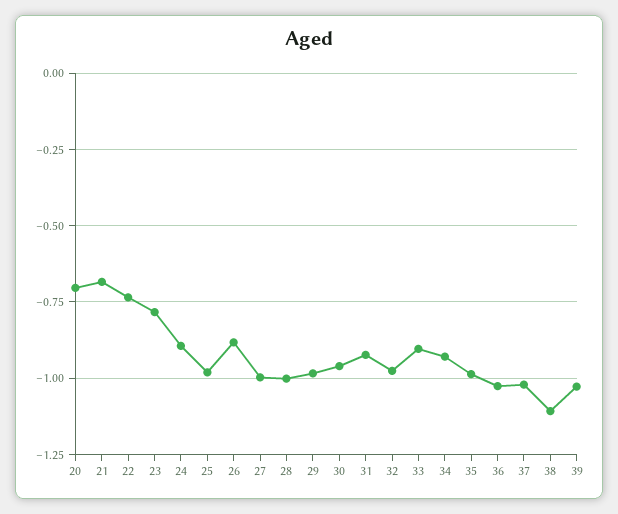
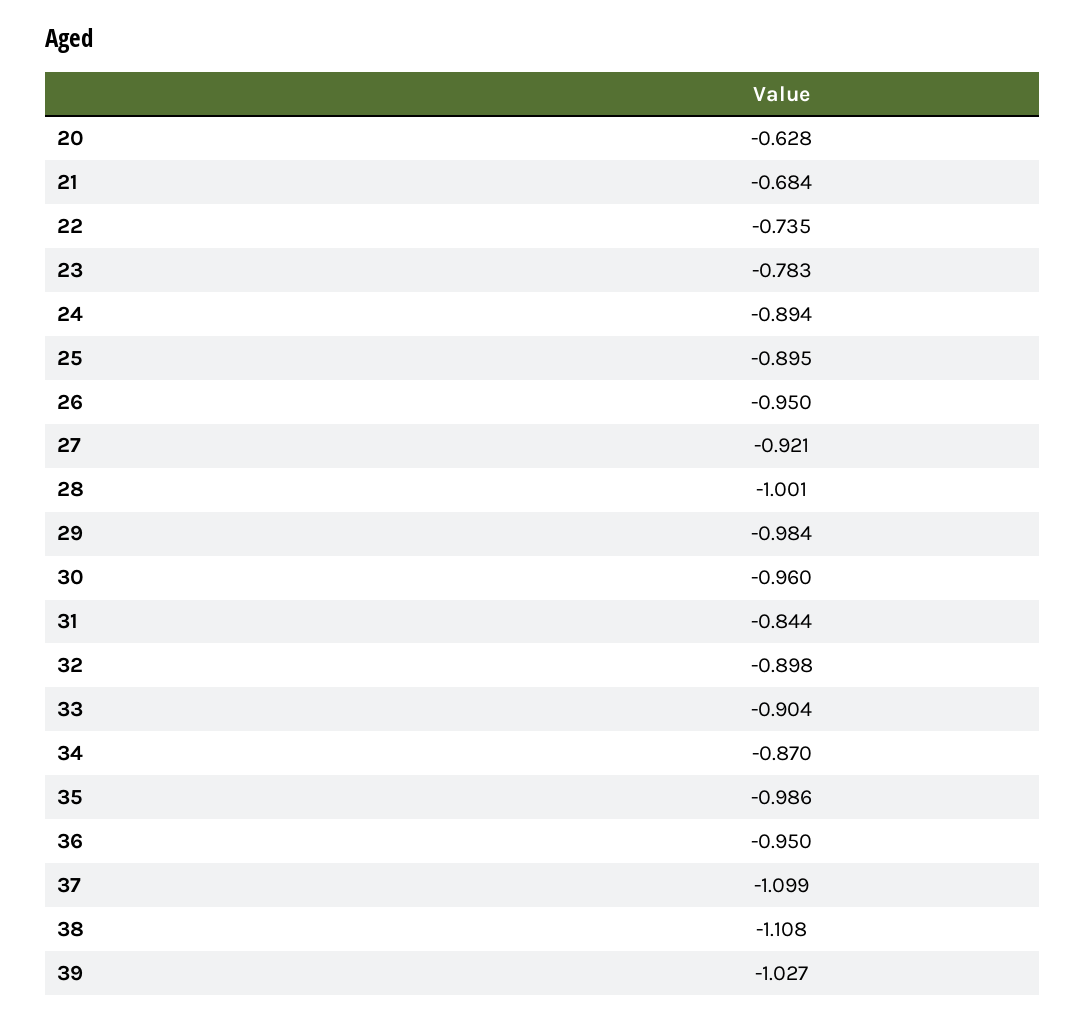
  {
-   "20": -0.7,
+   "20": -0.628,
    "21": -0.684,
    "22": -0.735,
    "23": -0.783,
    "24": -0.894,
-   "25": -0.975,
+   "25": -0.895,
-   "26": -0.875,
+   "26": -0.95,
-   "27": -1,
+   "27": -0.921,
    "28": -1.001,
    "29": -0.984,
    "30": -0.96,
-   "31": -0.925,
+   "31": -0.844,
-   "32": -0.975,
+   "32": -0.898,
    "33": -0.904,
-   "34": -0.925,
+   "34": -0.87,
    "35": -0.986,
-   "36": -1.025,
+   "36": -0.95,
-   "37": -1.025,
+   "37": -1.099,
    "38": -1.108,
    "39": -1.027
  }

